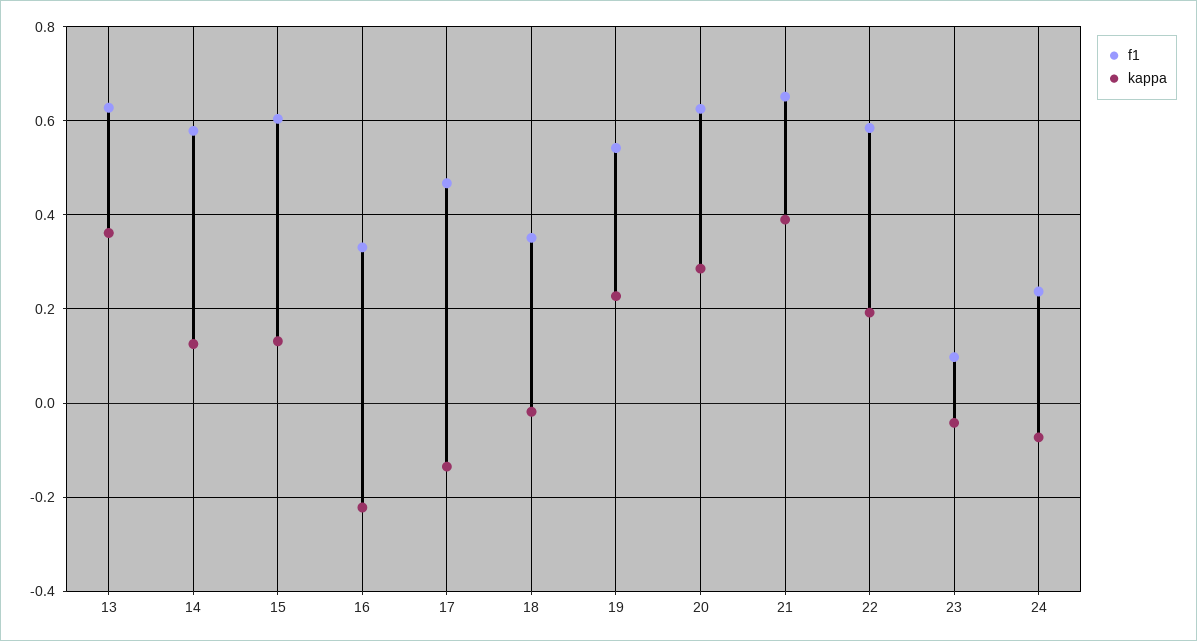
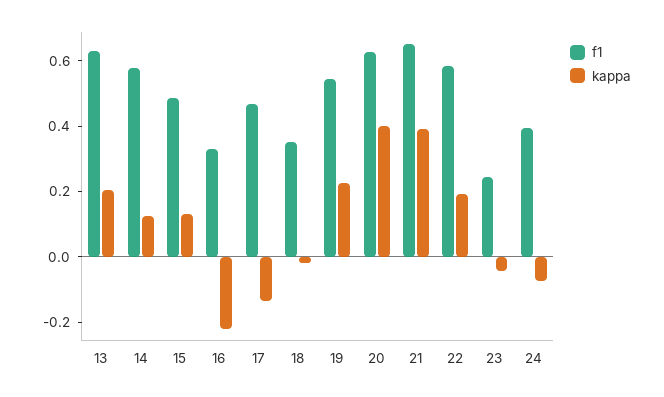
  {
    "f1": {
      "13": 0.62,
      "14": 0.58,
-     "15": 0.6,
+     "15": 0.5,
      "16": 0.34,
      "17": 0.46,
      "18": 0.36,
      "19": 0.54,
      "20": 0.62,
      "21": 0.66,
      "22": 0.58,
-     "23": 0.1,
+     "23": 0.25,
-     "24": 0.24
+     "24": 0.4
    },
    "kappa": {
-     "13": 0.36,
+     "13": 0.2,
      "14": 0.12,
      "15": 0.14,
      "16": -0.22,
      "17": -0.14,
      "18": -0.02,
      "19": 0.22,
-     "20": 0.28,
+     "20": 0.4,
      "21": 0.4,
      "22": 0.2,
      "23": -0.04,
      "24": -0.08
    }
  }

